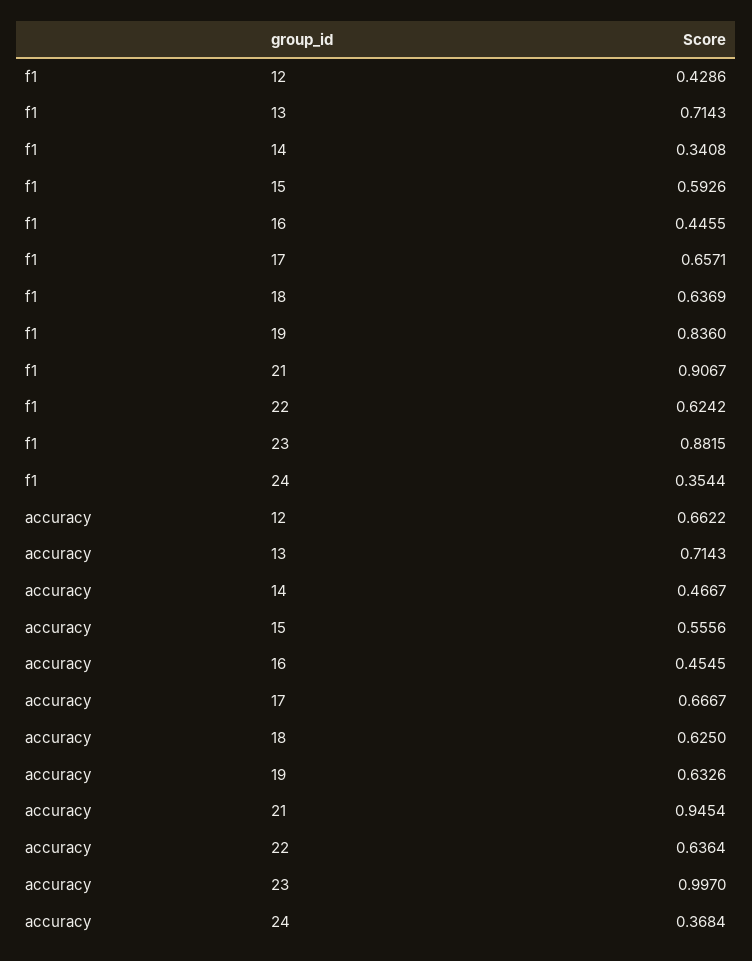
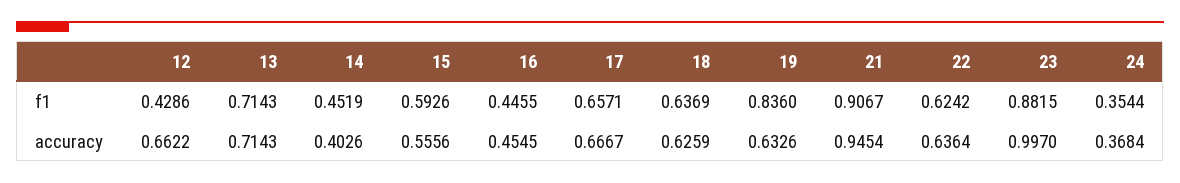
  {
    "f1": {
      "12": 0.4286,
      "13": 0.7143,
-     "14": 0.3408,
+     "14": 0.4519,
      "15": 0.5926,
      "16": 0.4455,
      "17": 0.6571,
      "18": 0.6369,
      "19": 0.836,
      "21": 0.9067,
      "22": 0.6242,
      "23": 0.8815,
      "24": 0.3544
    },
    "accuracy": {
      "12": 0.6622,
      "13": 0.7143,
-     "14": 0.4667,
+     "14": 0.4026,
      "15": 0.5556,
      "16": 0.4545,
      "17": 0.6667,
-     "18": 0.625,
+     "18": 0.6259,
      "19": 0.6326,
      "21": 0.9454,
      "22": 0.6364,
      "23": 0.997,
      "24": 0.3684
    }
  }

